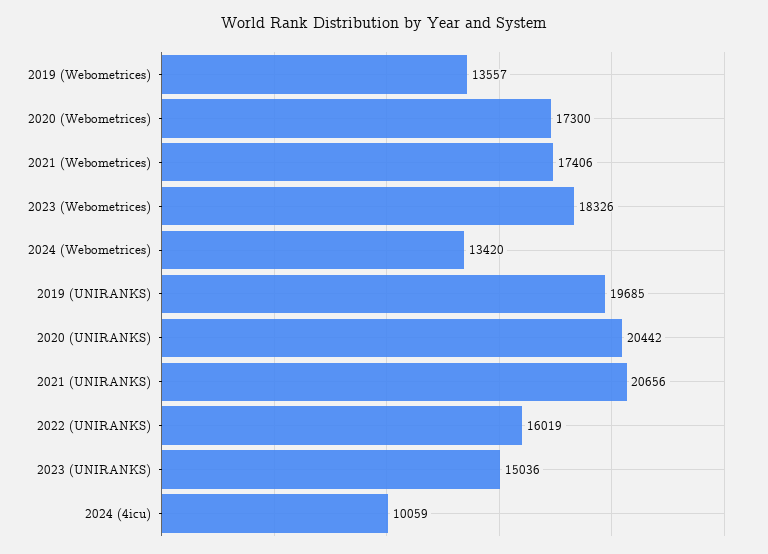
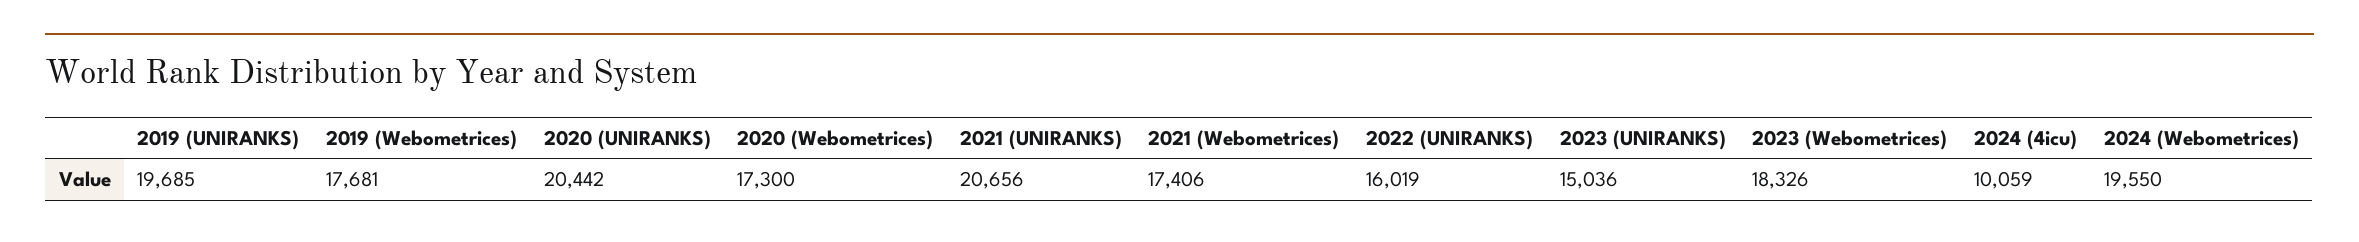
  {
-   "2019 (Webometrices)": 13557,
+   "2019 (Webometrices)": 17681,
    "2020 (Webometrices)": 17300,
    "2021 (Webometrices)": 17406,
    "2023 (Webometrices)": 18326,
-   "2024 (Webometrices)": 13420,
+   "2024 (Webometrices)": 19550,
    "2019 (UNIRANKS)": 19685,
    "2020 (UNIRANKS)": 20442,
    "2021 (UNIRANKS)": 20656,
    "2022 (UNIRANKS)": 16019,
    "2023 (UNIRANKS)": 15036,
    "2024 (4icu)": 10059
  }

